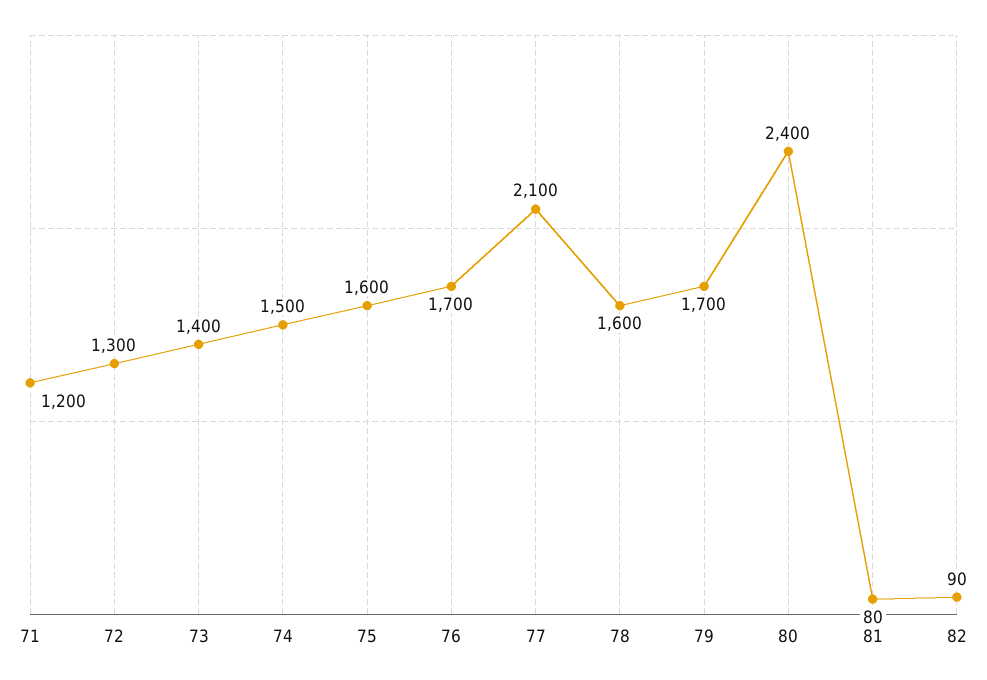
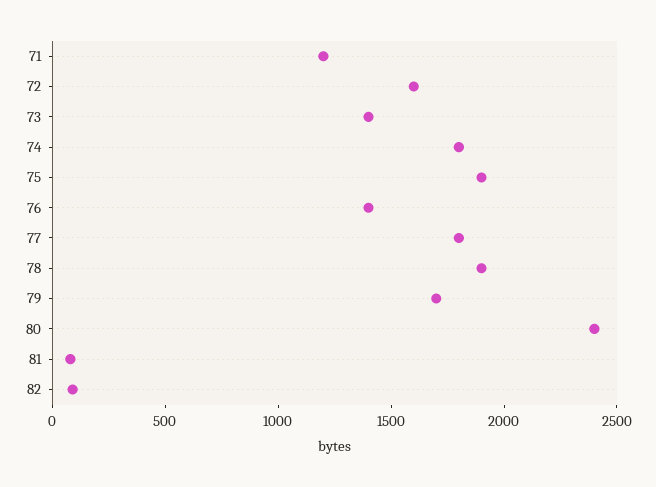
  {
    "71": 1200,
-   "72": 1300,
+   "72": 1600,
    "73": 1400,
-   "74": 1500,
+   "74": 1800,
-   "75": 1600,
+   "75": 1900,
-   "76": 1700,
+   "76": 1400,
-   "77": 2100,
+   "77": 1800,
-   "78": 1600,
+   "78": 1900,
    "79": 1700,
    "80": 2400,
    "81": 80,
    "82": 90
  }

